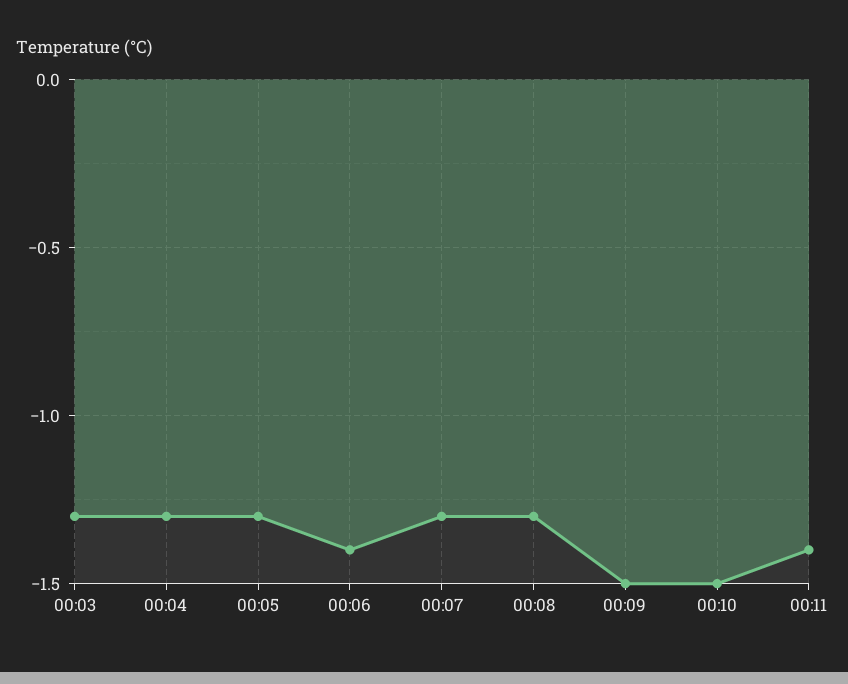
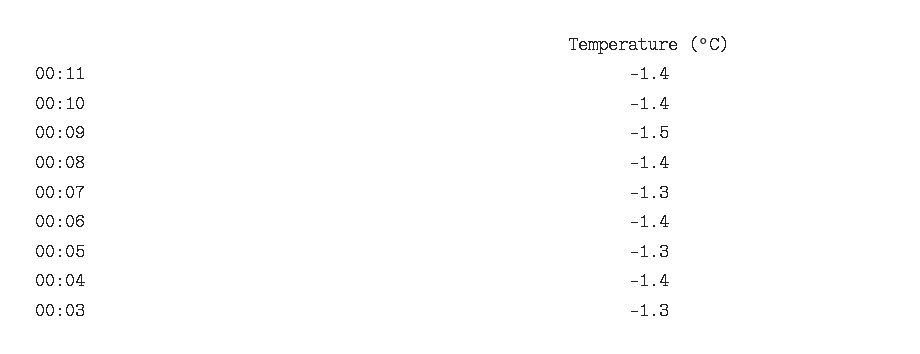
  {
    "00:03": -1.3,
-   "00:04": -1.3,
+   "00:04": -1.4,
    "00:05": -1.3,
    "00:06": -1.4,
    "00:07": -1.3,
-   "00:08": -1.3,
+   "00:08": -1.4,
    "00:09": -1.5,
-   "00:10": -1.5,
+   "00:10": -1.4,
    "00:11": -1.4
  }

